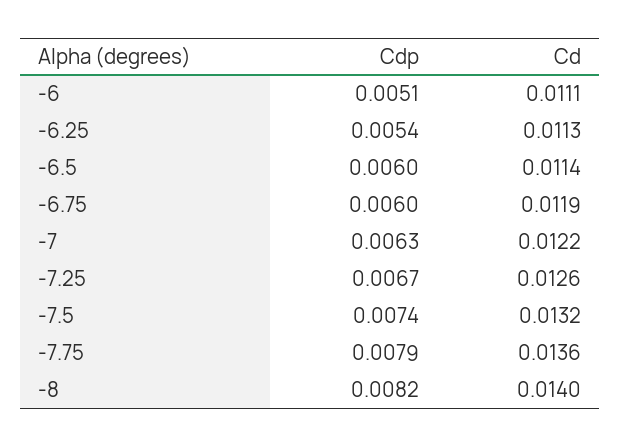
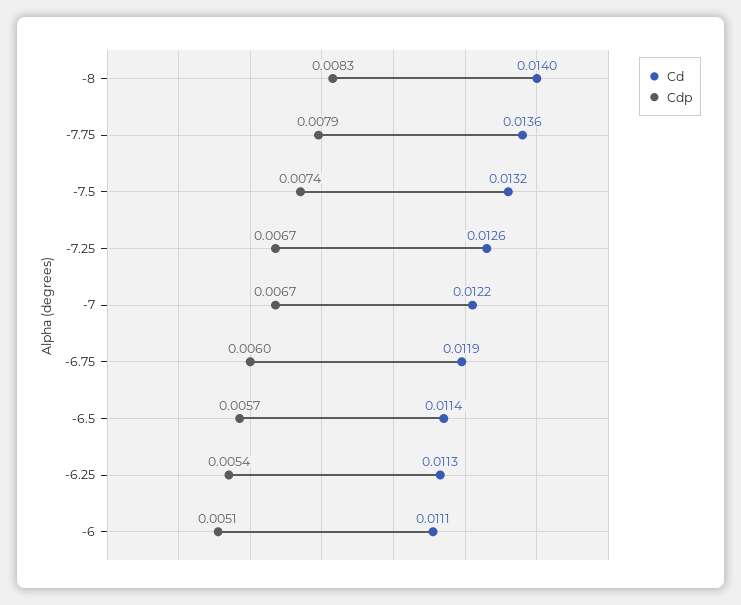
  {
    "Cdp": {
      "-6": 0.0051,
      "-6.25": 0.0054,
-     "-6.5": 0.006,
+     "-6.5": 0.0057,
      "-6.75": 0.006,
-     "-7": 0.0063,
+     "-7": 0.0067,
      "-7.25": 0.0067,
      "-7.5": 0.0074,
      "-7.75": 0.0079,
-     "-8": 0.0082
+     "-8": 0.0083
    },
    "Cd": {
      "-6": 0.0111,
      "-6.25": 0.0113,
      "-6.5": 0.0114,
      "-6.75": 0.0119,
      "-7": 0.0122,
      "-7.25": 0.0126,
      "-7.5": 0.0132,
      "-7.75": 0.0136,
      "-8": 0.014
    }
  }

